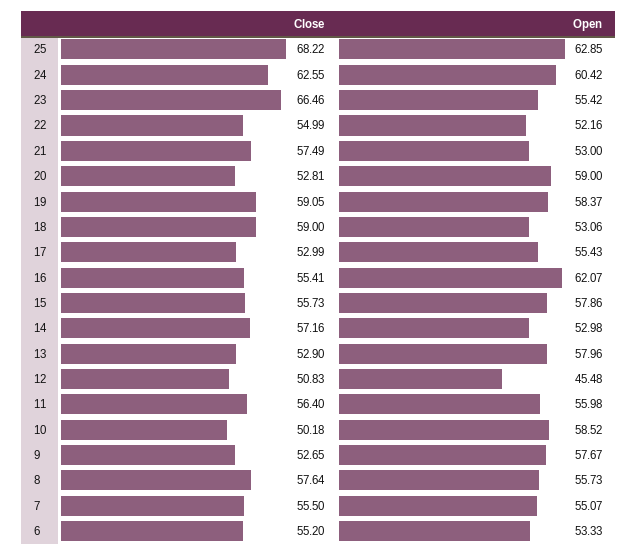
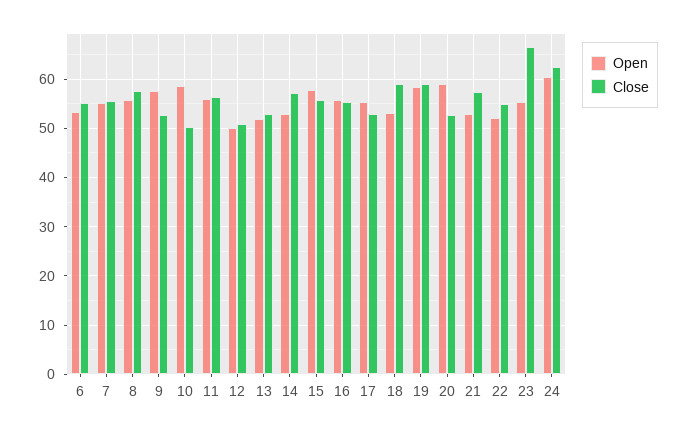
  {
    "Close": {
-     "25": 68.22,
      "24": 62.55,
      "23": 66.46,
      "22": 54.99,
      "21": 57.49,
      "20": 52.81,
      "19": 59.05,
      "18": 59,
      "17": 52.99,
      "16": 55.41,
      "15": 55.73,
      "14": 57.16,
      "13": 52.9,
      "12": 50.83,
      "11": 56.4,
      "10": 50.18,
      "9": 52.65,
      "8": 57.64,
      "7": 55.5,
      "6": 55.2
    },
    "Open": {
-     "25": 62.85,
      "24": 60.42,
      "23": 55.42,
      "22": 52.16,
      "21": 53,
      "20": 59,
      "19": 58.37,
      "18": 53.06,
      "17": 55.43,
-     "16": 62.07,
+     "16": 56,
      "15": 57.86,
      "14": 52.98,
-     "13": 57.96,
+     "13": 52,
-     "12": 45.48,
+     "12": 50,
      "11": 55.98,
      "10": 58.52,
      "9": 57.67,
      "8": 55.73,
      "7": 55.07,
      "6": 53.33
    }
  }

